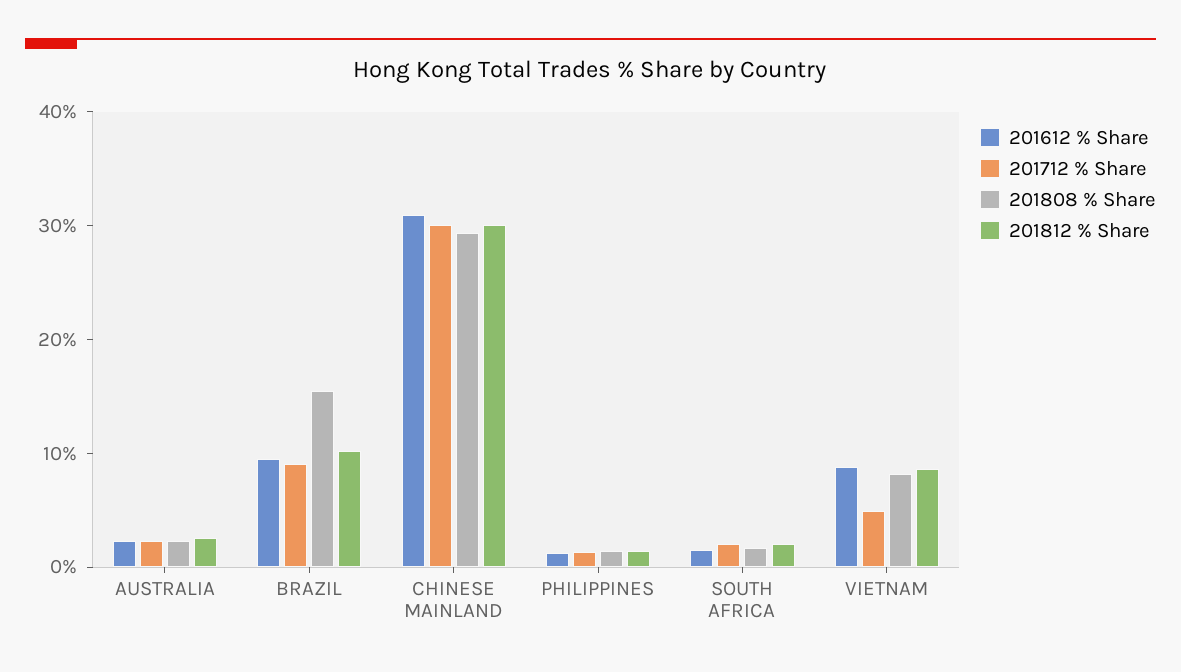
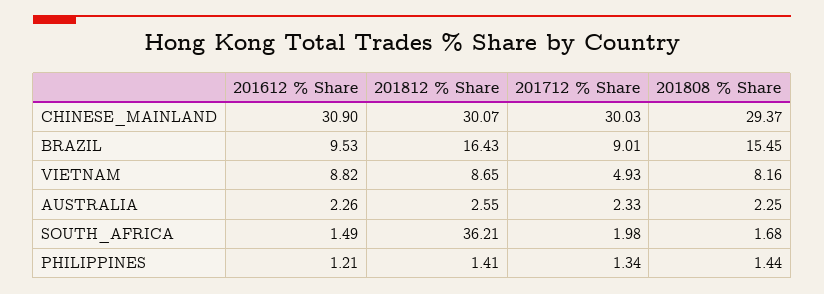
  {
    "201612 % Share": {
      "AUSTRALIA": 2.26,
      "BRAZIL": 9.53,
      "CHINESE MAINLAND": 30.9,
      "PHILIPPINES": 1.21,
      "SOUTH AFRICA": 1.49,
      "VIETNAM": 8.82
    },
    "201712 % Share": {
      "AUSTRALIA": 2.33,
      "BRAZIL": 9.01,
      "CHINESE MAINLAND": 30.03,
      "PHILIPPINES": 1.34,
      "SOUTH AFRICA": 1.98,
      "VIETNAM": 4.93
    },
    "201808 % Share": {
      "AUSTRALIA": 2.25,
      "BRAZIL": 15.45,
      "CHINESE MAINLAND": 29.37,
      "PHILIPPINES": 1.44,
      "SOUTH AFRICA": 1.68,
      "VIETNAM": 8.16
    },
    "201812 % Share": {
      "AUSTRALIA": 2.55,
-     "BRAZIL": 10,
+     "BRAZIL": 16.43,
      "CHINESE MAINLAND": 30.07,
      "PHILIPPINES": 1.41,
-     "SOUTH AFRICA": 2,
+     "SOUTH AFRICA": 36.21,
      "VIETNAM": 8.65
    }
  }

